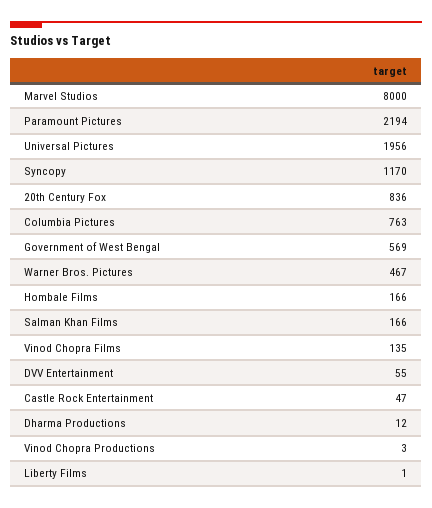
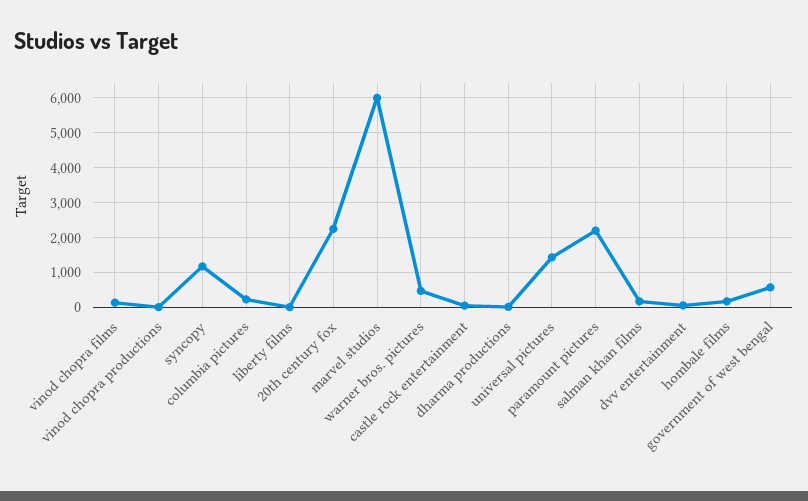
  {
-   "Marvel Studios": 8000,
+   "Marvel Studios": 6000,
    "Paramount Pictures": 2194,
-   "Universal Pictures": 1956,
+   "Universal Pictures": 1400,
    "Syncopy": 1170,
-   "20th Century Fox": 836,
+   "20th Century Fox": 2200,
-   "Columbia Pictures": 763,
+   "Columbia Pictures": 200,
    "Government of West Bengal": 569,
    "Warner Bros. Pictures": 467,
    "Hombale Films": 166,
    "Salman Khan Films": 166,
    "Vinod Chopra Films": 135,
    "DVV Entertainment": 55,
    "Castle Rock Entertainment": 47,
    "Dharma Productions": 12,
    "Vinod Chopra Productions": 3,
    "Liberty Films": 1
  }

